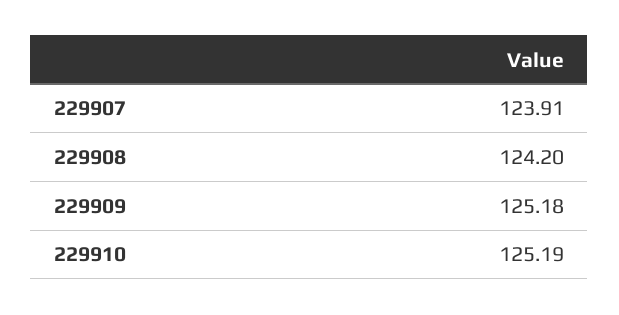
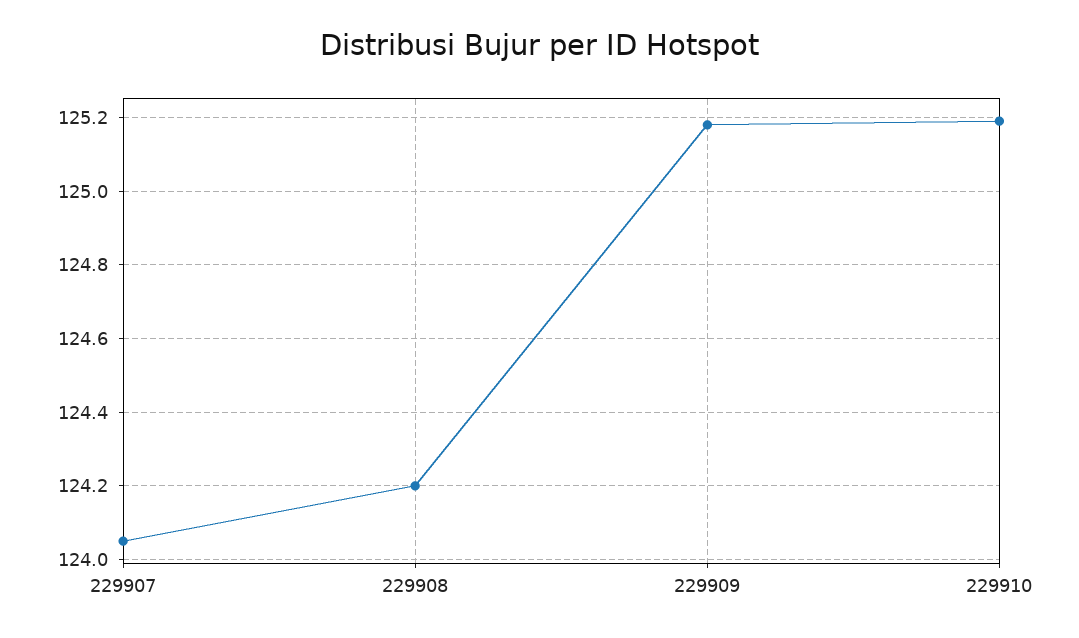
  {
-   "229907": 123.91,
+   "229907": 124.05,
    "229908": 124.2,
    "229909": 125.18,
    "229910": 125.19
  }

